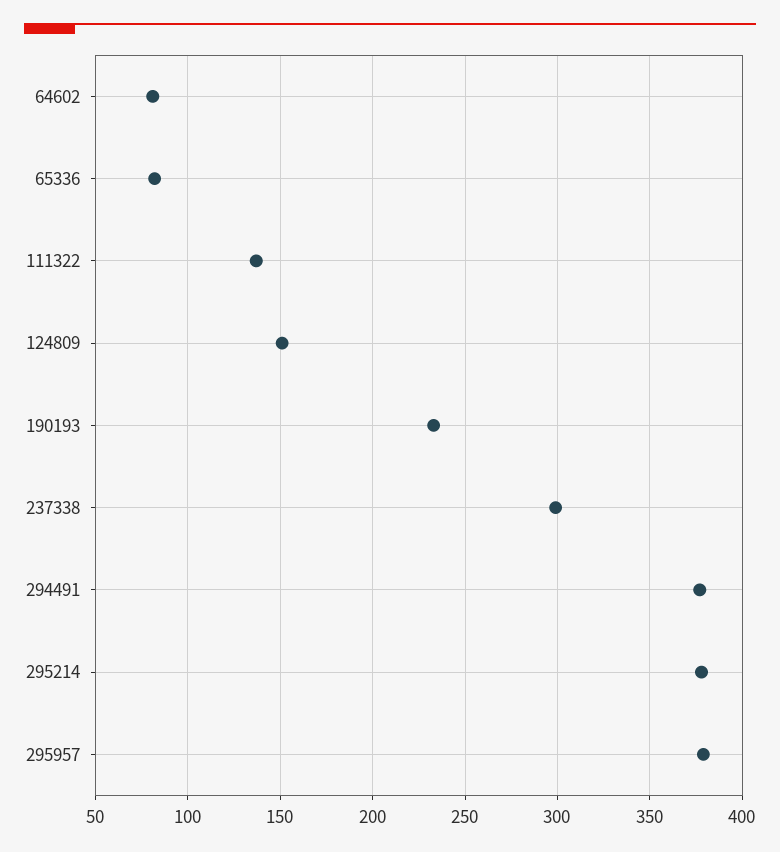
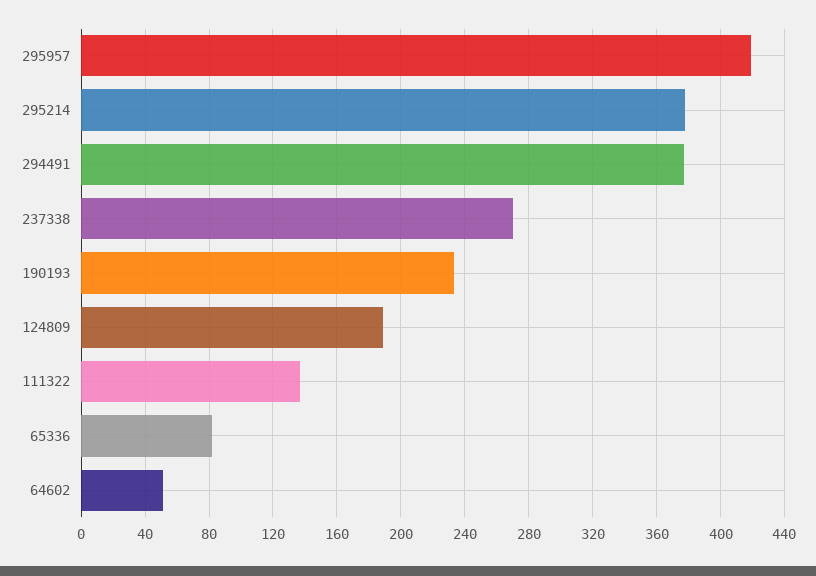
  {
-   "64602": 80,
+   "64602": 50,
    "65336": 80,
    "111322": 135,
-   "124809": 150,
+   "124809": 190,
    "190193": 235,
-   "237338": 300,
+   "237338": 270,
    "294491": 375,
    "295214": 380,
-   "295957": 380
+   "295957": 420
  }

